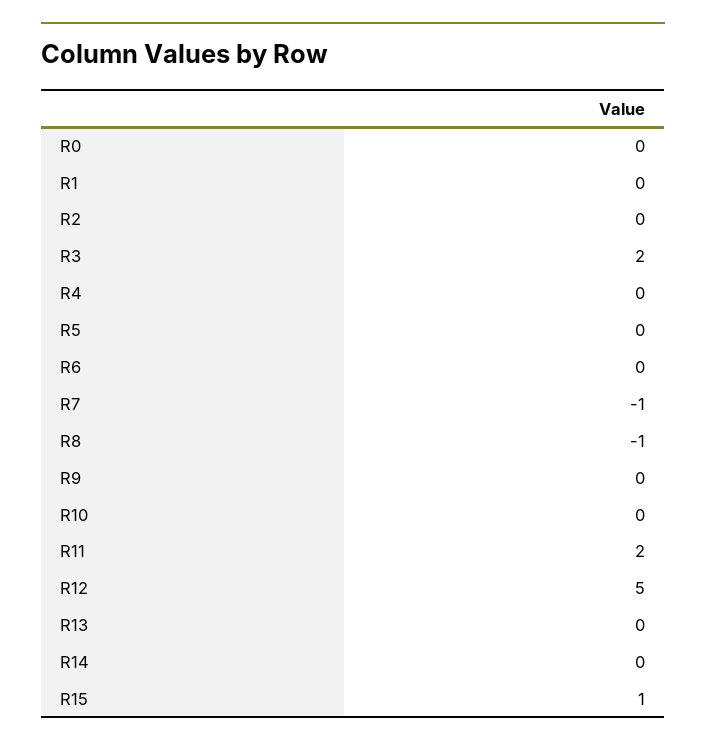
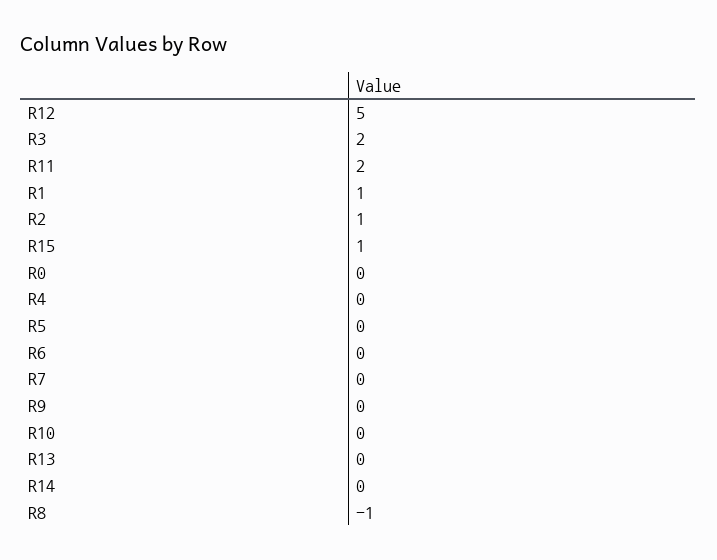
  {
    "R0": 0,
-   "R1": 0,
+   "R1": 1,
-   "R2": 0,
+   "R2": 1,
    "R3": 2,
    "R4": 0,
    "R5": 0,
    "R6": 0,
-   "R7": -1,
+   "R7": 0,
    "R8": -1,
    "R9": 0,
    "R10": 0,
    "R11": 2,
    "R12": 5,
    "R13": 0,
    "R14": 0,
    "R15": 1
  }

